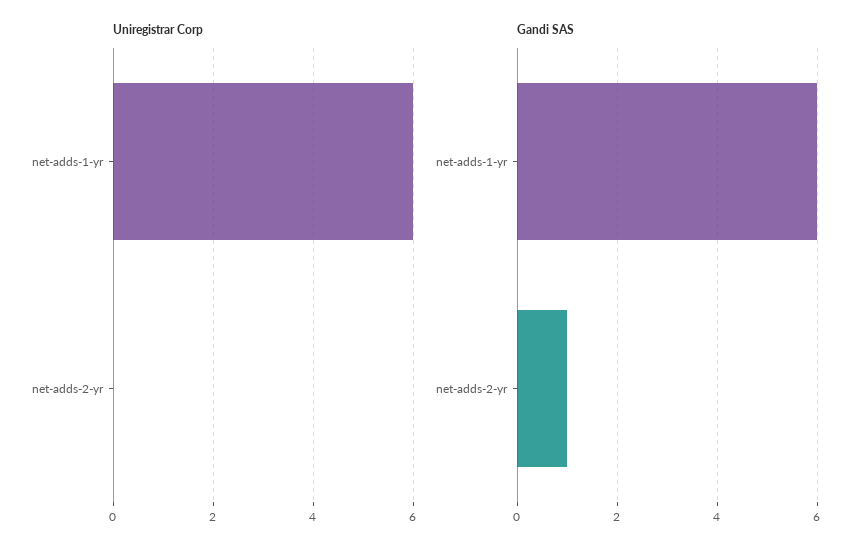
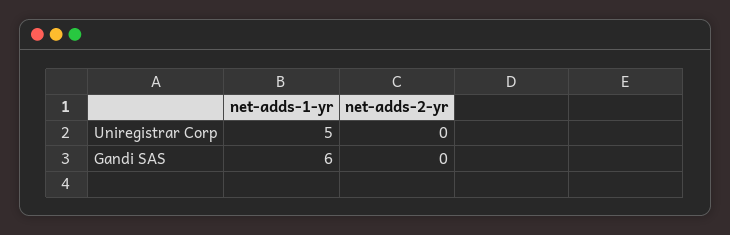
  {
    "Uniregistrar Corp": {
-     "net-adds-1-yr": 6,
+     "net-adds-1-yr": 5,
      "net-adds-2-yr": 0
    },
    "Gandi SAS": {
      "net-adds-1-yr": 6,
-     "net-adds-2-yr": 1
+     "net-adds-2-yr": 0
    }
  }

